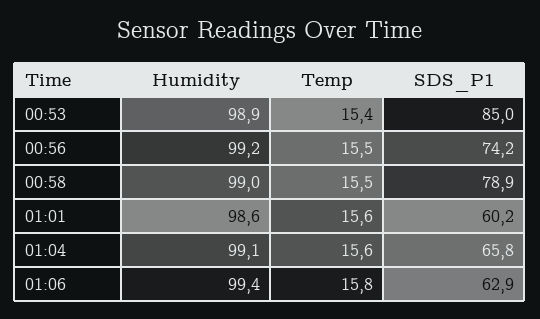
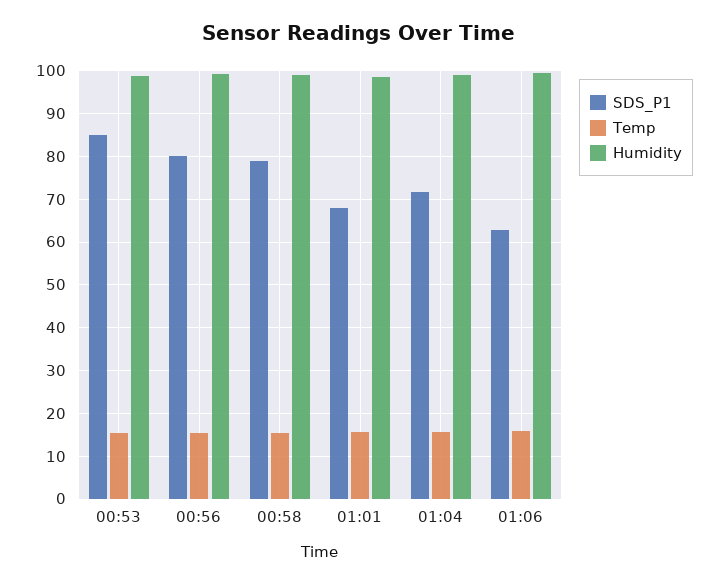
  {
    "Humidity": {
      "00:53": 98.9,
      "00:56": 99.2,
      "00:58": 99,
      "01:01": 98.6,
      "01:04": 99.1,
      "01:06": 99.4
    },
    "Temp": {
      "00:53": 15.4,
      "00:56": 15.5,
      "00:58": 15.5,
      "01:01": 15.6,
      "01:04": 15.6,
      "01:06": 15.8
    },
    "SDS_P1": {
      "00:53": 85,
-     "00:56": 74.2,
+     "00:56": 80,
      "00:58": 78.9,
-     "01:01": 60.2,
+     "01:01": 68,
-     "01:04": 65.8,
+     "01:04": 72,
      "01:06": 62.9
    }
  }

